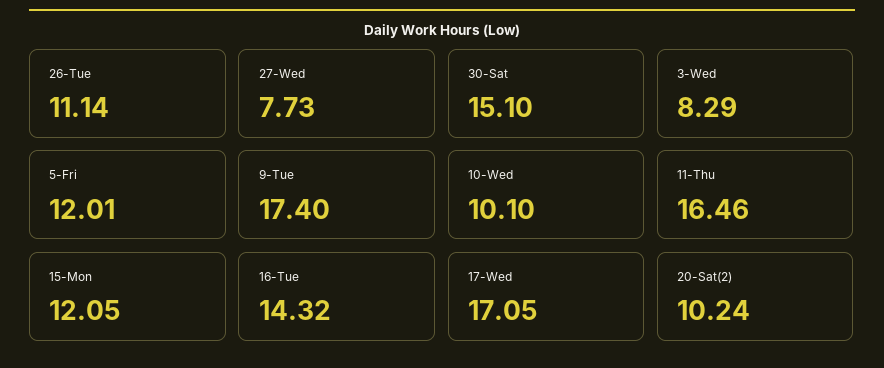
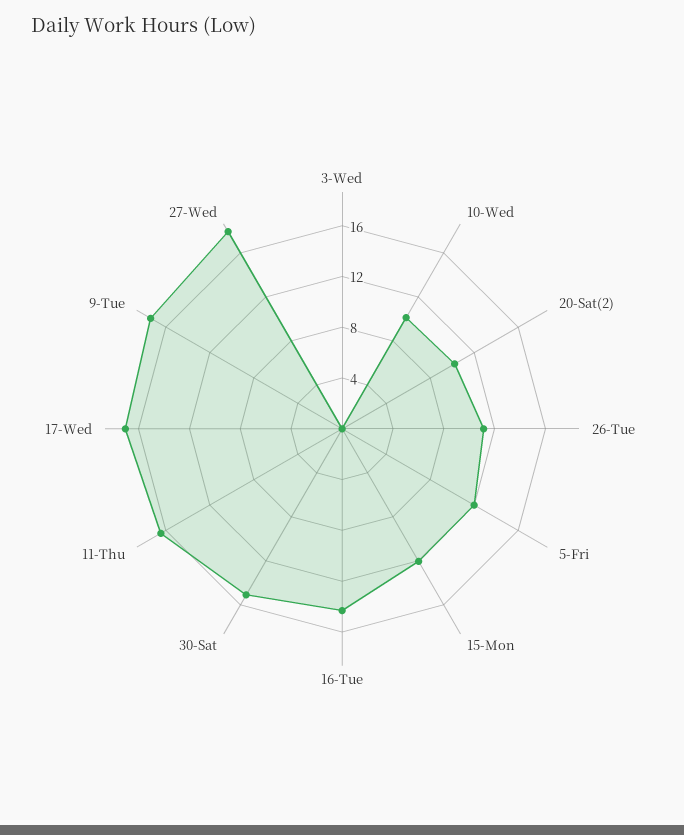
  {
    "26-Tue": 11.14,
-   "27-Wed": 7.73,
+   "27-Wed": 18,
    "30-Sat": 15.1,
-   "3-Wed": 8.29,
+   "3-Wed": 0,
    "5-Fri": 12.01,
    "9-Tue": 17.4,
    "10-Wed": 10.1,
    "11-Thu": 16.46,
    "15-Mon": 12.05,
    "16-Tue": 14.32,
    "17-Wed": 17.05,
    "20-Sat(2)": 10.24
  }

